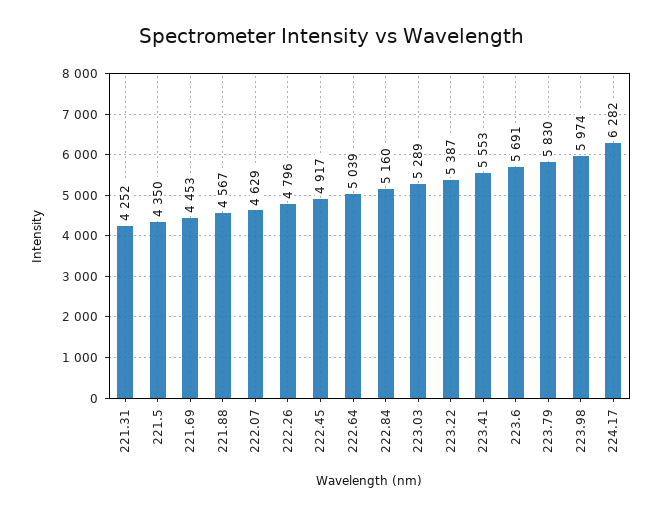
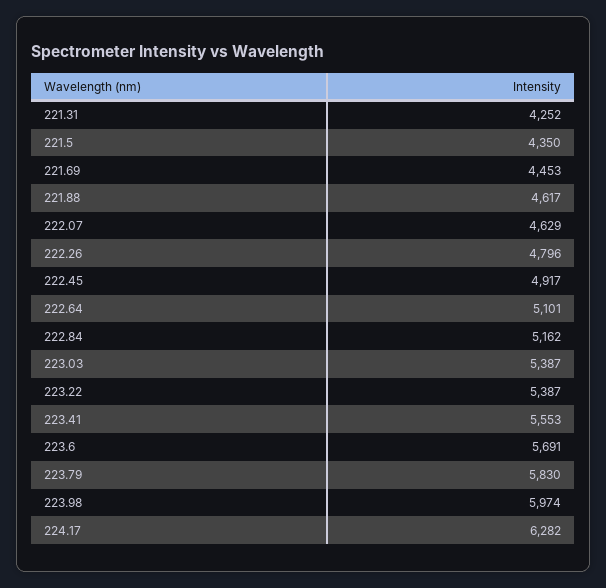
  {
    "221.31": 4252,
    "221.5": 4350,
    "221.69": 4453,
-   "221.88": 4567,
+   "221.88": 4617,
    "222.07": 4629,
    "222.26": 4796,
    "222.45": 4917,
-   "222.64": 5039,
+   "222.64": 5101,
-   "222.84": 5160,
+   "222.84": 5162,
-   "223.03": 5289,
+   "223.03": 5387,
    "223.22": 5387,
    "223.41": 5553,
    "223.6": 5691,
    "223.79": 5830,
    "223.98": 5974,
    "224.17": 6282
  }

